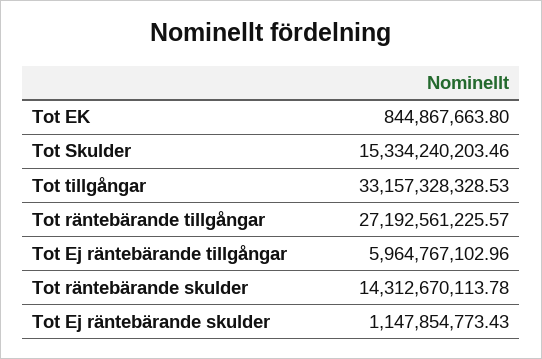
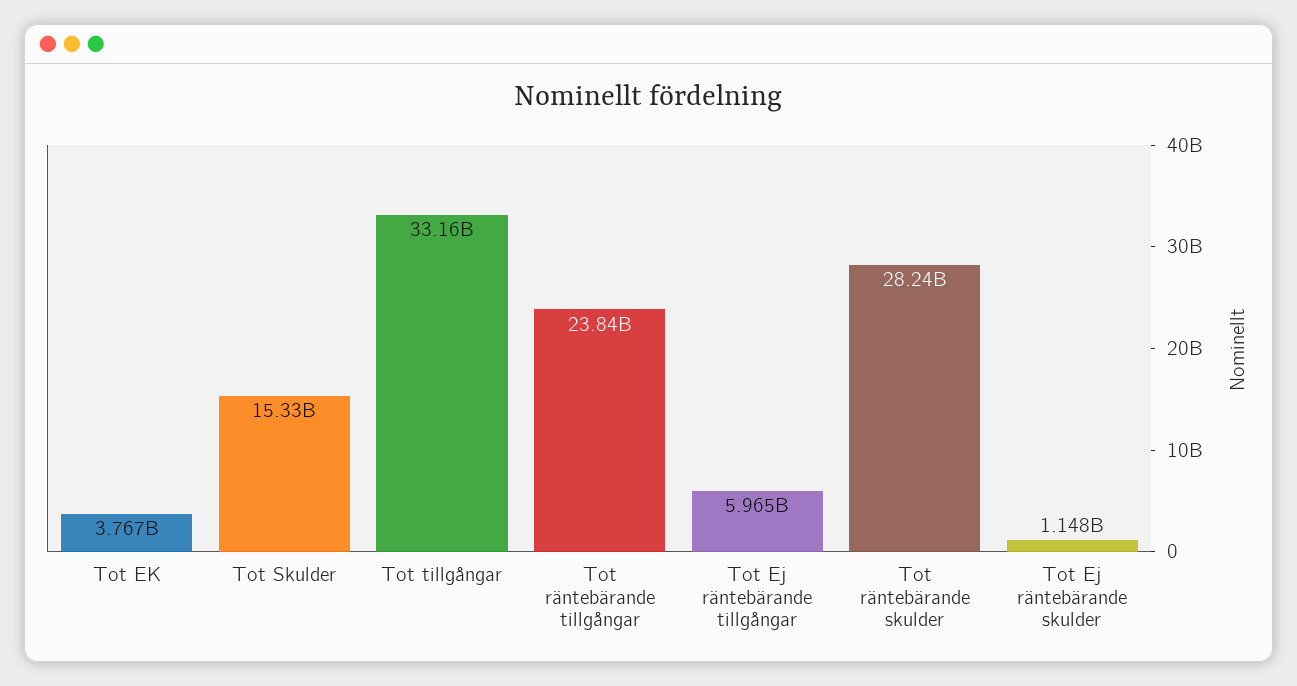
  {
-   "Tot EK": 844867663.8,
+   "Tot EK": 3767000000,
    "Tot Skulder": 15334240203.46,
    "Tot tillgångar": 33157328328.53,
-   "Tot räntebärande tillgångar": 27192561225.57,
+   "Tot räntebärande tillgångar": 23840000000,
    "Tot Ej räntebärande tillgångar": 5964767102.96,
-   "Tot räntebärande skulder": 14312670113.78,
+   "Tot räntebärande skulder": 28240000000,
    "Tot Ej räntebärande skulder": 1147854773.43
  }

